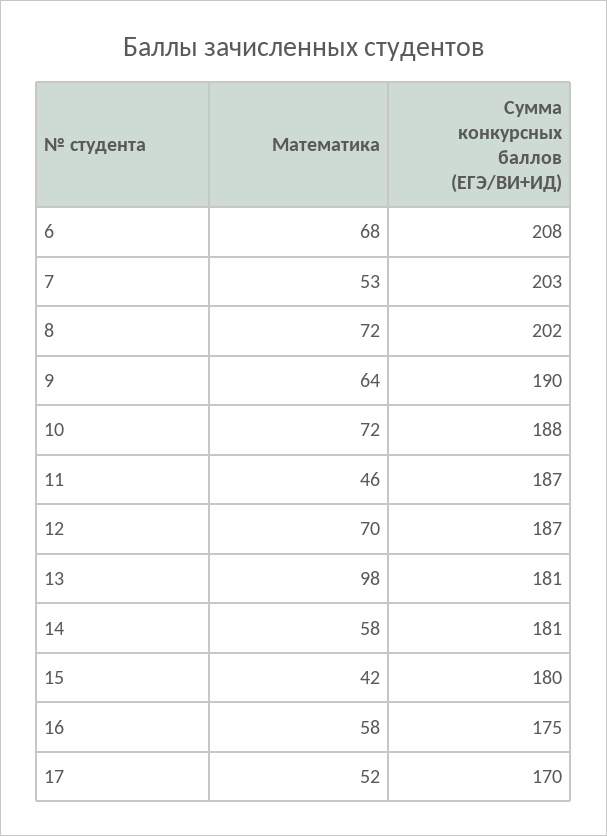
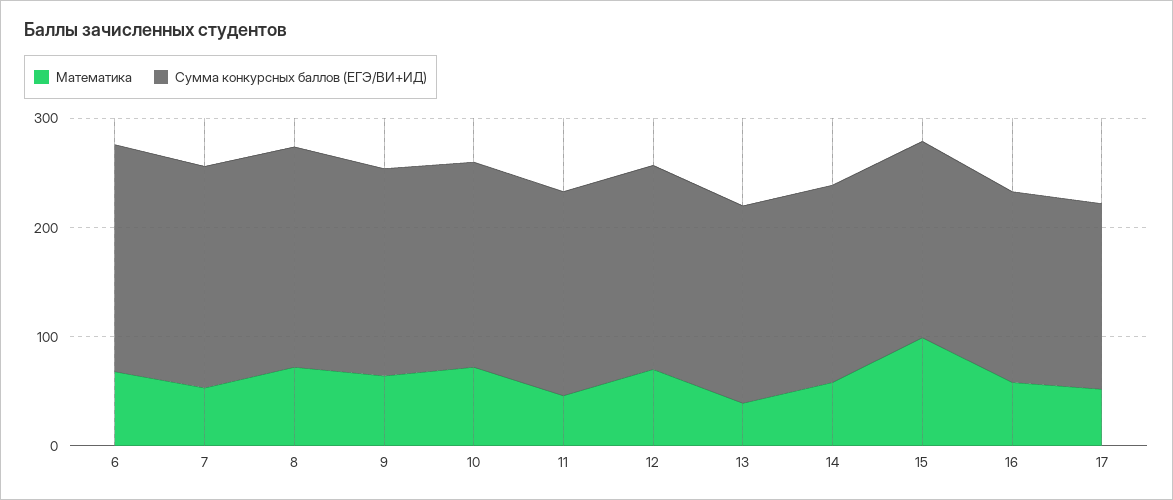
  {
    "Математика": {
      "6": 68,
      "7": 53,
      "8": 72,
      "9": 64,
      "10": 72,
      "11": 46,
      "12": 70,
-     "13": 98,
+     "13": 40,
      "14": 58,
-     "15": 42,
+     "15": 100,
      "16": 58,
      "17": 52
    },
    "Сумма конкурсных баллов (ЕГЭ/ВИ+ИД)": {
      "6": 208,
      "7": 203,
      "8": 202,
      "9": 190,
      "10": 188,
      "11": 187,
      "12": 187,
      "13": 181,
      "14": 181,
      "15": 180,
      "16": 175,
      "17": 170
    }
  }

